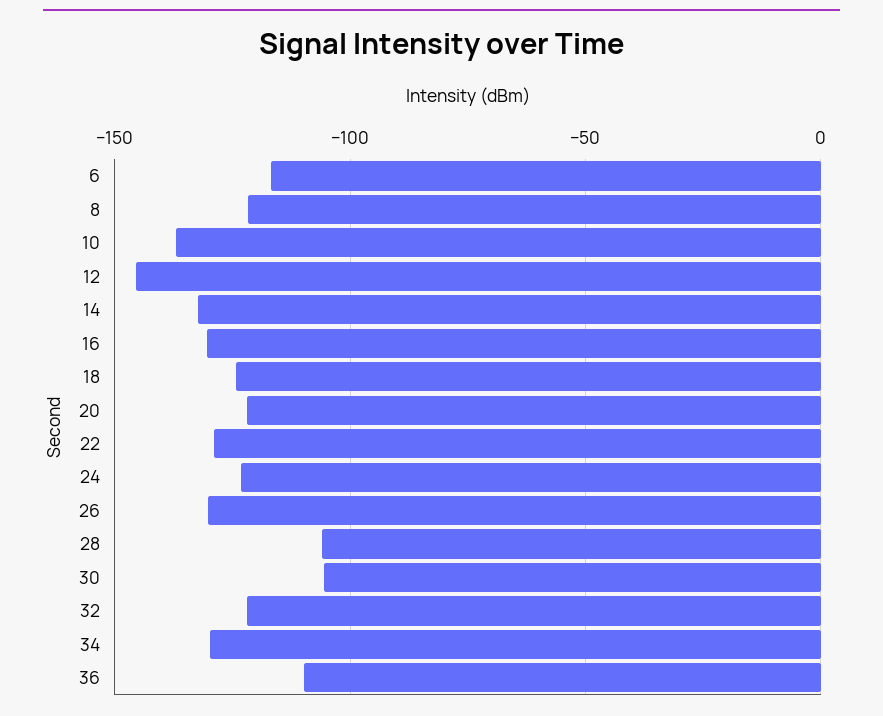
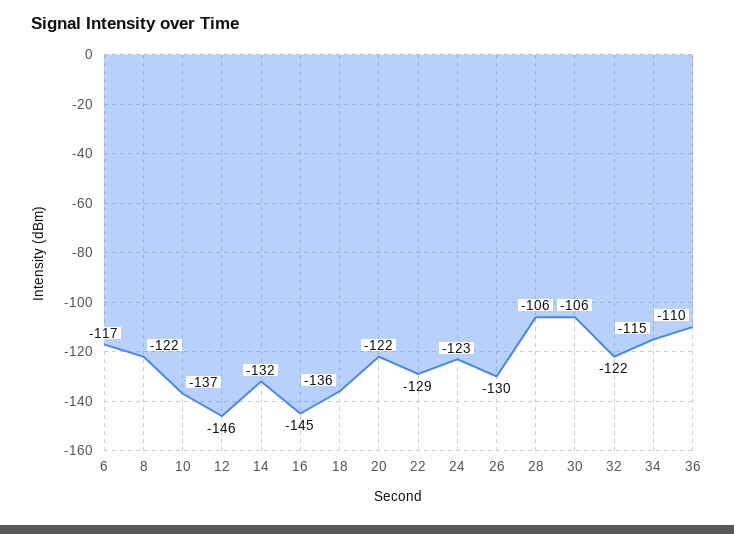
  {
    "6": -117,
    "8": -122,
    "10": -137,
    "12": -146,
    "14": -132,
-   "16": -130,
+   "16": -145,
-   "18": -125,
+   "18": -136,
    "20": -122,
    "22": -129,
    "24": -123,
    "26": -130,
    "28": -106,
    "30": -106,
    "32": -122,
-   "34": -130,
+   "34": -115,
    "36": -110
  }

